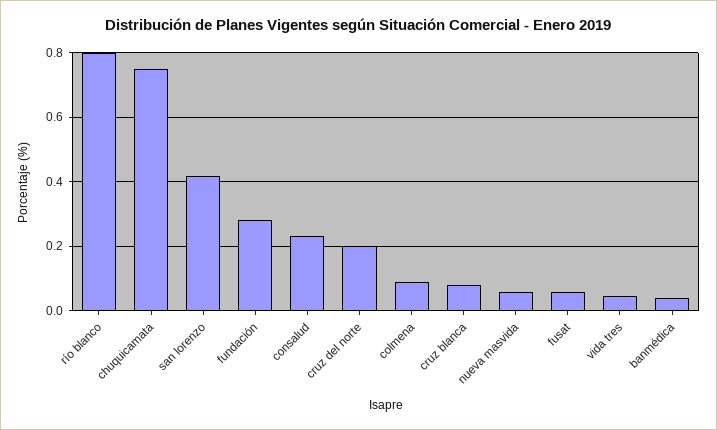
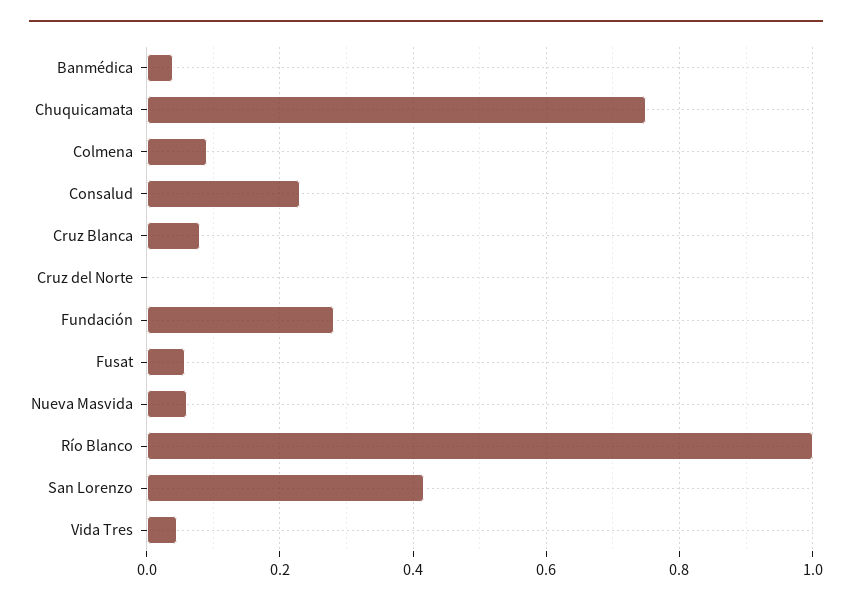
  {
-   "río blanco": 0.8,
+   "río blanco": 1,
    "chuquicamata": 0.76,
    "san lorenzo": 0.42,
    "fundación": 0.28,
    "consalud": 0.24,
-   "cruz del norte": 0.2,
+   "cruz del norte": 0,
    "colmena": 0.1,
    "cruz blanca": 0.08,
    "nueva masvida": 0.06,
    "fusat": 0.06,
    "vida tres": 0.04,
    "banmédica": 0.04
  }

